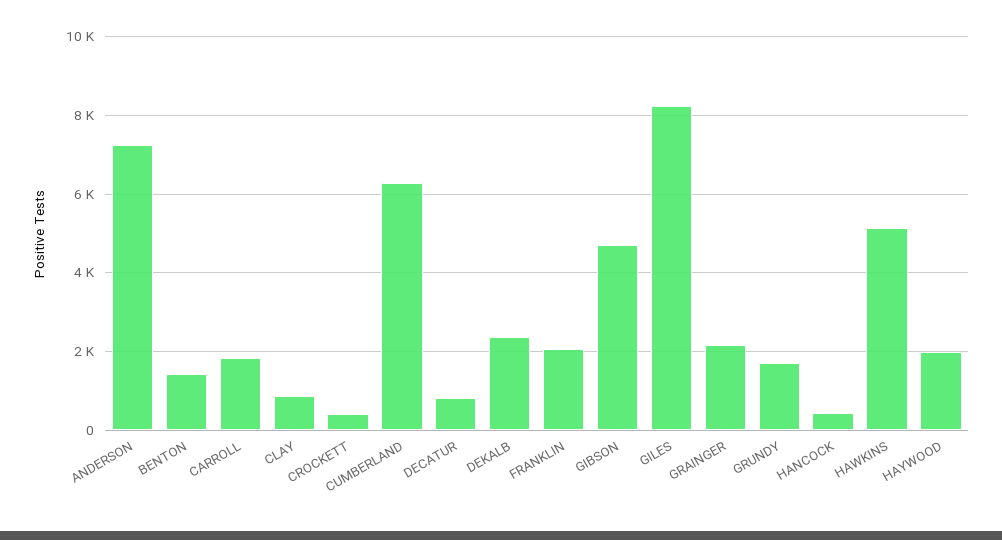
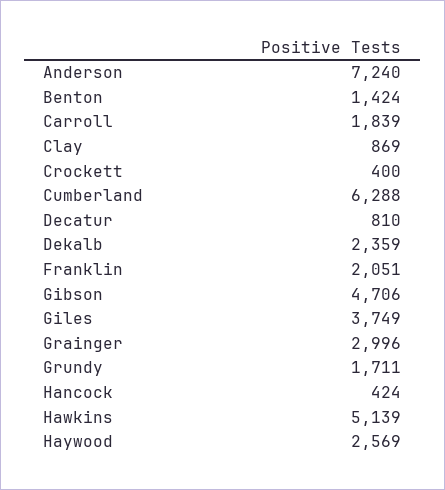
  {
    "ANDERSON": 7240,
    "BENTON": 1424,
    "CARROLL": 1839,
    "CLAY": 869,
    "CROCKETT": 400,
    "CUMBERLAND": 6288,
    "DECATUR": 810,
    "DEKALB": 2359,
    "FRANKLIN": 2051,
    "GIBSON": 4706,
-   "GILES": 8200,
+   "GILES": 3749,
-   "GRAINGER": 2200,
+   "GRAINGER": 2996,
    "GRUNDY": 1711,
    "HANCOCK": 424,
    "HAWKINS": 5139,
-   "HAYWOOD": 2000
+   "HAYWOOD": 2569
  }

